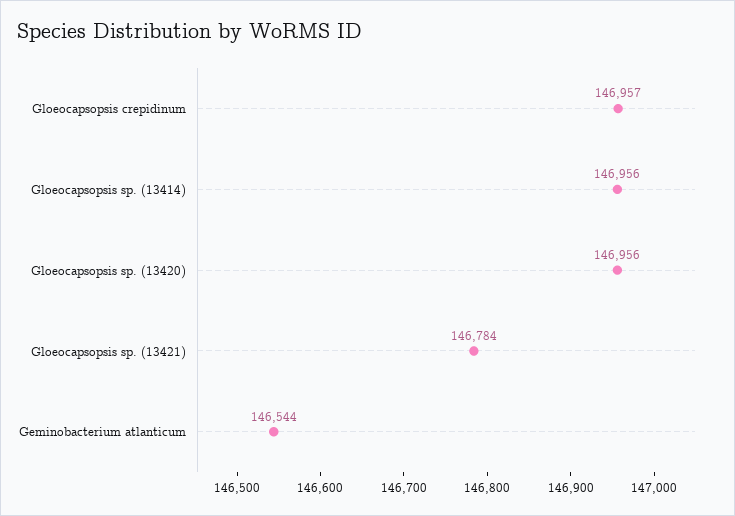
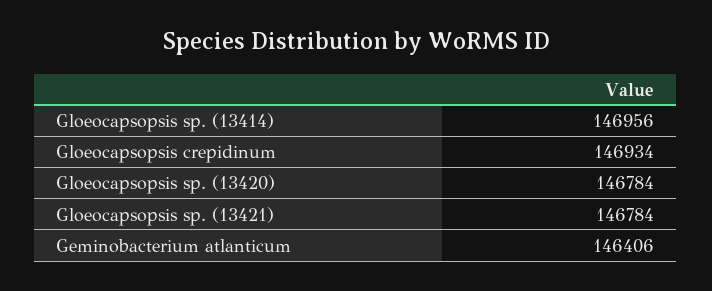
  {
-   "Gloeocapsopsis crepidinum": 146957,
+   "Gloeocapsopsis crepidinum": 146934,
    "Gloeocapsopsis sp. (13414)": 146956,
-   "Gloeocapsopsis sp. (13420)": 146956,
+   "Gloeocapsopsis sp. (13420)": 146784,
    "Gloeocapsopsis sp. (13421)": 146784,
-   "Geminobacterium atlanticum": 146544
+   "Geminobacterium atlanticum": 146406
  }

